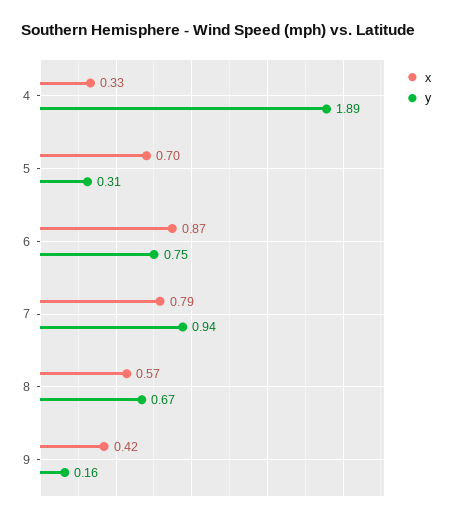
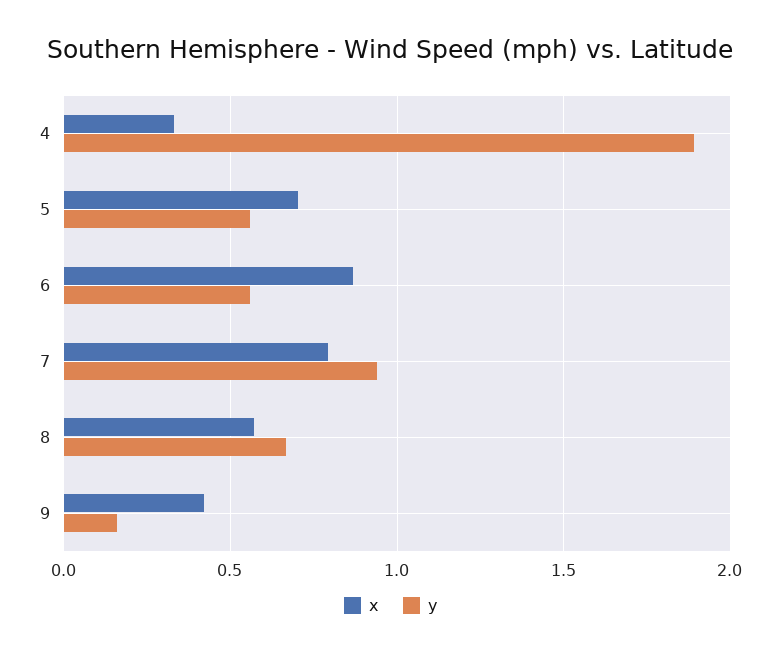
  {
    "x": {
      "4": 0.33,
      "5": 0.7,
      "6": 0.87,
      "7": 0.79,
      "8": 0.57,
      "9": 0.42
    },
    "y": {
      "4": 1.89,
-     "5": 0.31,
+     "5": 0.55,
-     "6": 0.75,
+     "6": 0.55,
      "7": 0.94,
      "8": 0.67,
      "9": 0.16
    }
  }

